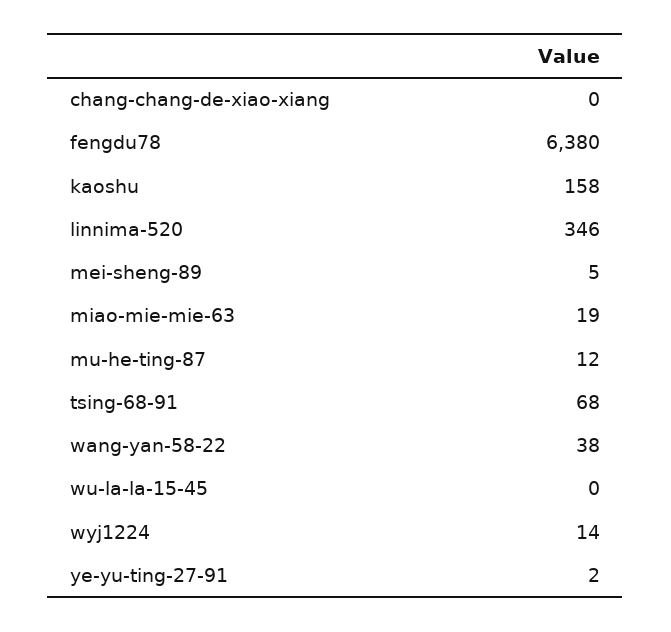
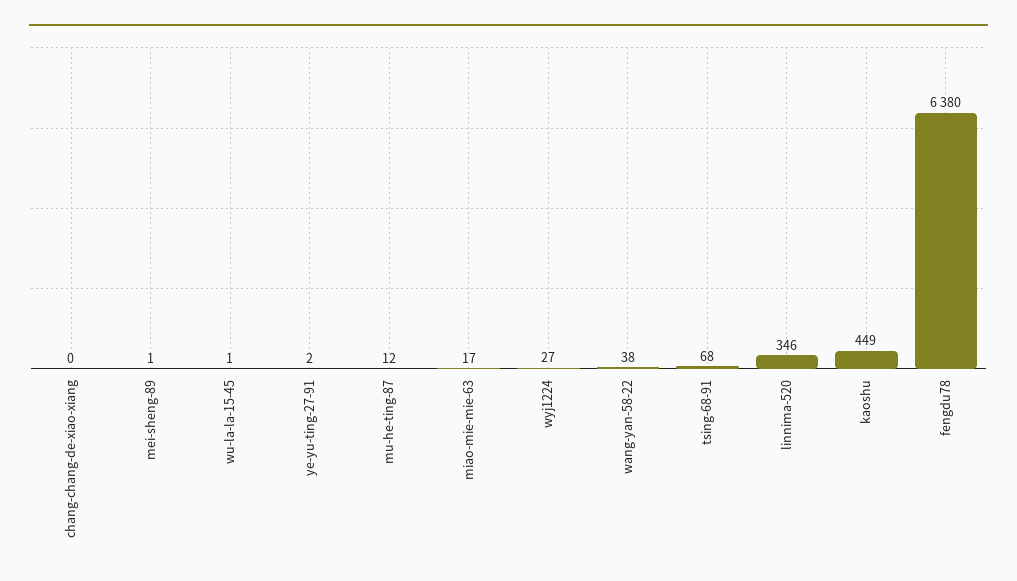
  {
    "chang-chang-de-xiao-xiang": 0,
    "fengdu78": 6380,
-   "kaoshu": 158,
+   "kaoshu": 449,
    "linnima-520": 346,
-   "mei-sheng-89": 5,
+   "mei-sheng-89": 1,
-   "miao-mie-mie-63": 19,
+   "miao-mie-mie-63": 17,
    "mu-he-ting-87": 12,
    "tsing-68-91": 68,
    "wang-yan-58-22": 38,
-   "wu-la-la-15-45": 0,
+   "wu-la-la-15-45": 1,
-   "wyj1224": 14,
+   "wyj1224": 27,
    "ye-yu-ting-27-91": 2
  }

